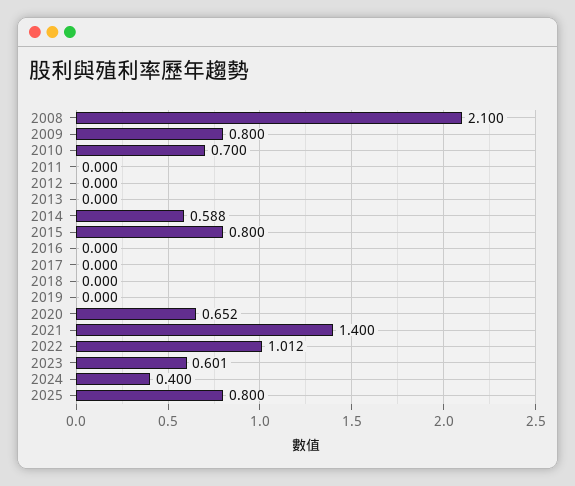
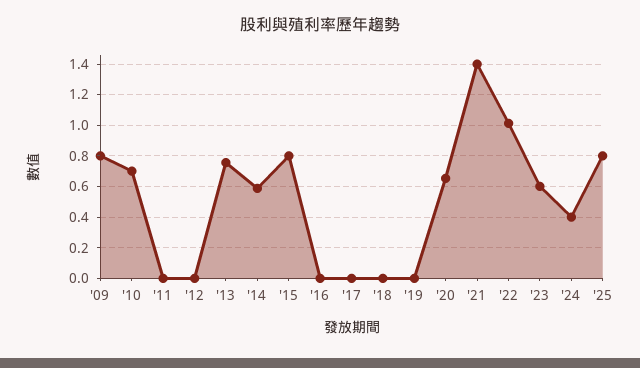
  {
-   "2008": 2.1,
    "2009": 0.8,
    "2010": 0.7,
    "2011": 0,
    "2012": 0,
-   "2013": 0,
+   "2013": 0.75,
    "2014": 0.588,
    "2015": 0.8,
    "2016": 0,
    "2017": 0,
    "2018": 0,
    "2019": 0,
    "2020": 0.652,
    "2021": 1.4,
    "2022": 1.012,
    "2023": 0.601,
    "2024": 0.4,
    "2025": 0.8
  }

